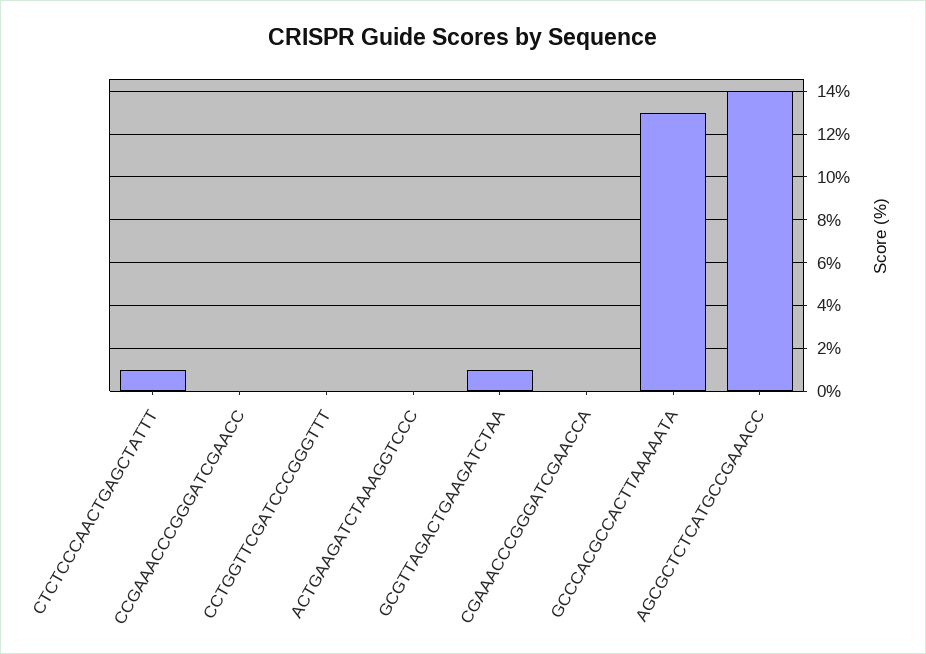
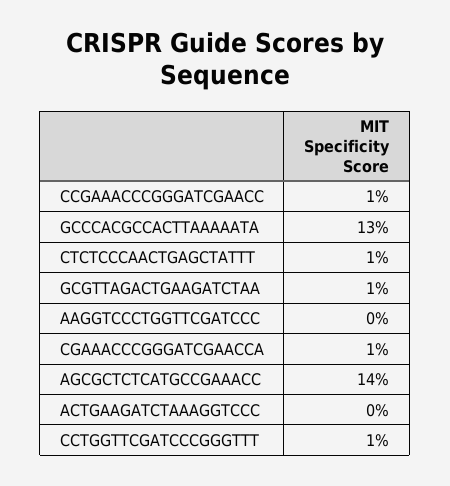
  {
    "CTCTCCCAACTGAGCTATTT": 1,
-   "CCGAAACCCGGGATCGAACC": 0,
+   "CCGAAACCCGGGATCGAACC": 1,
-   "CCTGGTTCGATCCCGGGTTT": 0,
+   "CCTGGTTCGATCCCGGGTTT": 1,
    "ACTGAAGATCTAAAGGTCCC": 0,
    "GCGTTAGACTGAAGATCTAA": 1,
-   "CGAAACCCGGGATCGAACCA": 0,
+   "CGAAACCCGGGATCGAACCA": 1,
    "GCCCACGCCACTTAAAAATA": 13,
-   "AGCGCTCTCATGCCGAAACC": 14
+   "AGCGCTCTCATGCCGAAACC": 14,
+   "AAGGTCCCTGGTTCGATCCC": 0
  }

